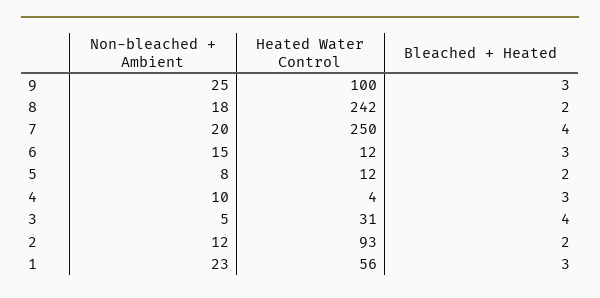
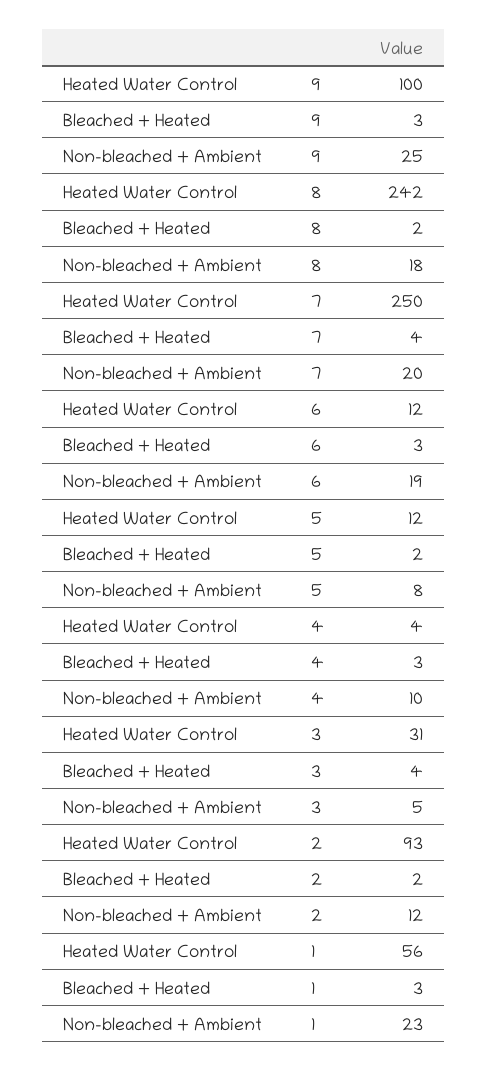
  {
    "Non-bleached + Ambient": {
      "9": 25,
      "8": 18,
      "7": 20,
-     "6": 15,
+     "6": 19,
      "5": 8,
      "4": 10,
      "3": 5,
      "2": 12,
      "1": 23
    },
    "Heated Water Control": {
      "9": 100,
      "8": 242,
      "7": 250,
      "6": 12,
      "5": 12,
      "4": 4,
      "3": 31,
      "2": 93,
      "1": 56
    },
    "Bleached + Heated": {
      "9": 3,
      "8": 2,
      "7": 4,
      "6": 3,
      "5": 2,
      "4": 3,
      "3": 4,
      "2": 2,
      "1": 3
    }
  }

